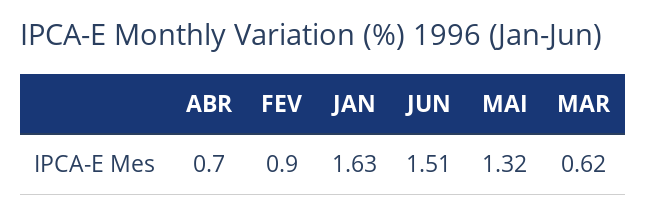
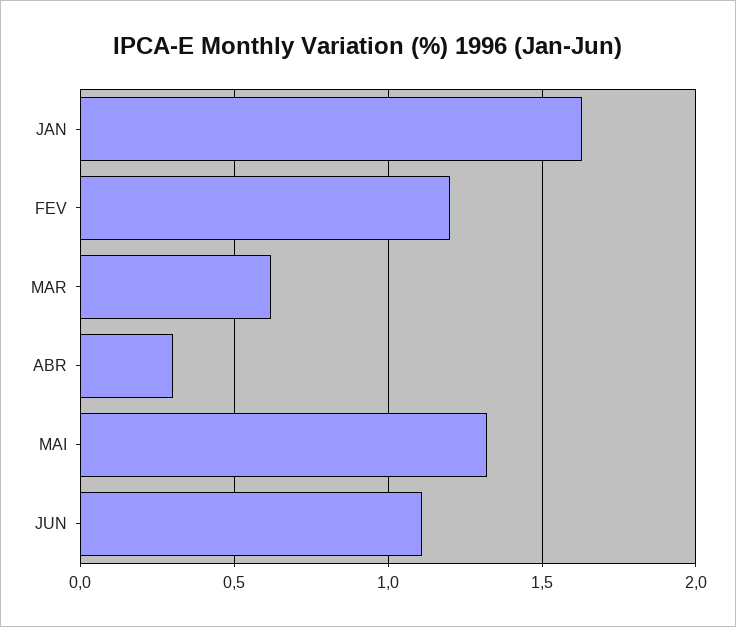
  {
-   "ABR": 0.7,
+   "ABR": 0.3,
-   "FEV": 0.9,
+   "FEV": 1.2,
    "JAN": 1.63,
-   "JUN": 1.51,
+   "JUN": 1.1,
    "MAI": 1.32,
    "MAR": 0.62
  }

